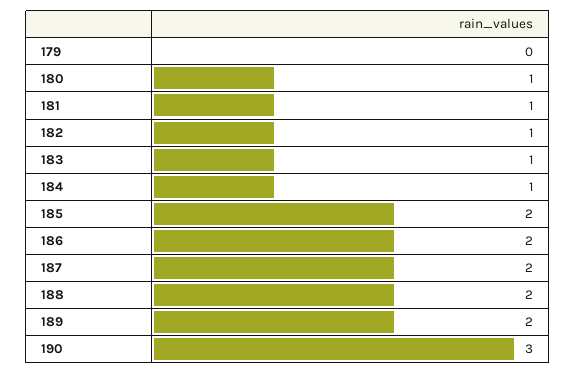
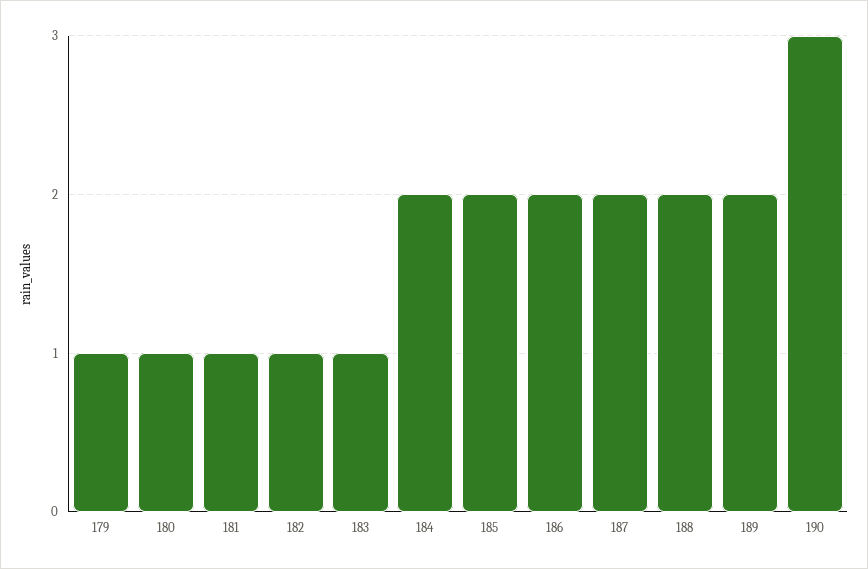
  {
-   "179": 0,
+   "179": 1,
    "180": 1,
    "181": 1,
    "182": 1,
    "183": 1,
-   "184": 1,
+   "184": 2,
    "185": 2,
    "186": 2,
    "187": 2,
    "188": 2,
    "189": 2,
    "190": 3
  }

